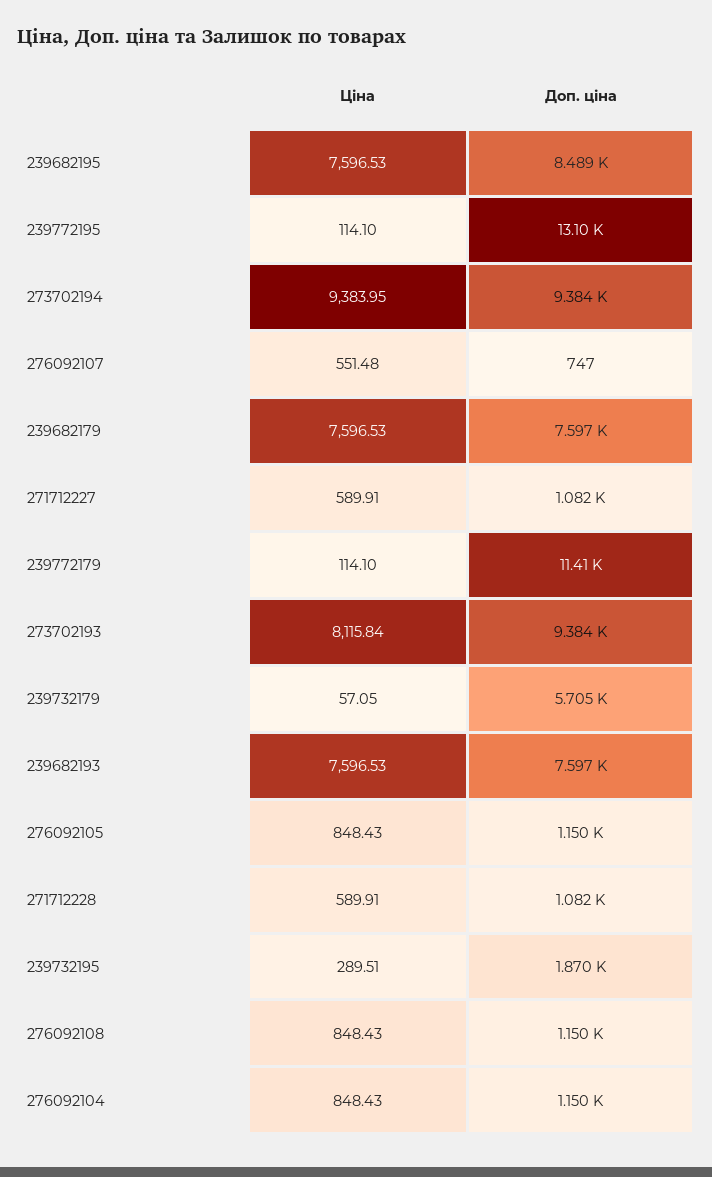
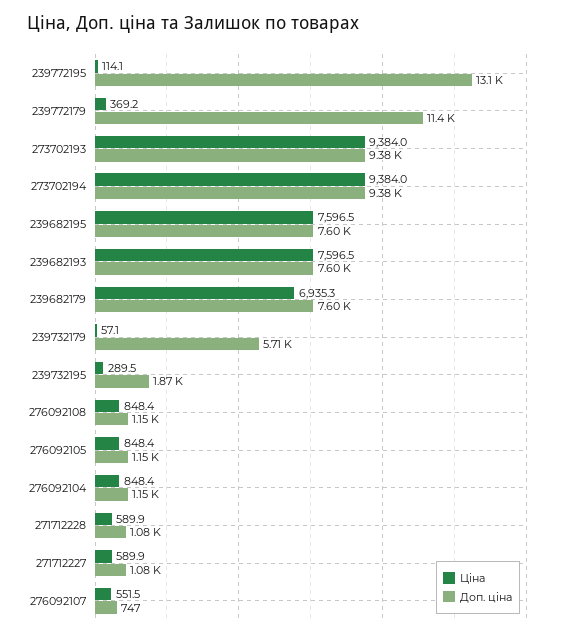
  {
    "Ціна": {
      "239682195": 7596.53,
      "239772195": 114.1,
      "273702194": 9383.95,
      "276092107": 551.48,
-     "239682179": 7596.53,
+     "239682179": 6935.3,
      "271712227": 589.91,
-     "239772179": 114.1,
+     "239772179": 369.2,
-     "273702193": 8115.84,
+     "273702193": 9384,
      "239732179": 57.05,
      "239682193": 7596.53,
      "276092105": 848.43,
      "271712228": 589.91,
      "239732195": 289.51,
      "276092108": 848.43,
      "276092104": 848.43
    },
    "Доп. ціна": {
-     "239682195": 8489,
+     "239682195": 7600,
      "239772195": 13100,
      "273702194": 9384,
      "276092107": 747,
      "239682179": 7597,
      "271712227": 1082,
      "239772179": 11410,
      "273702193": 9384,
      "239732179": 5705,
      "239682193": 7597,
      "276092105": 1150,
      "271712228": 1082,
      "239732195": 1870,
      "276092108": 1150,
      "276092104": 1150
    }
  }

